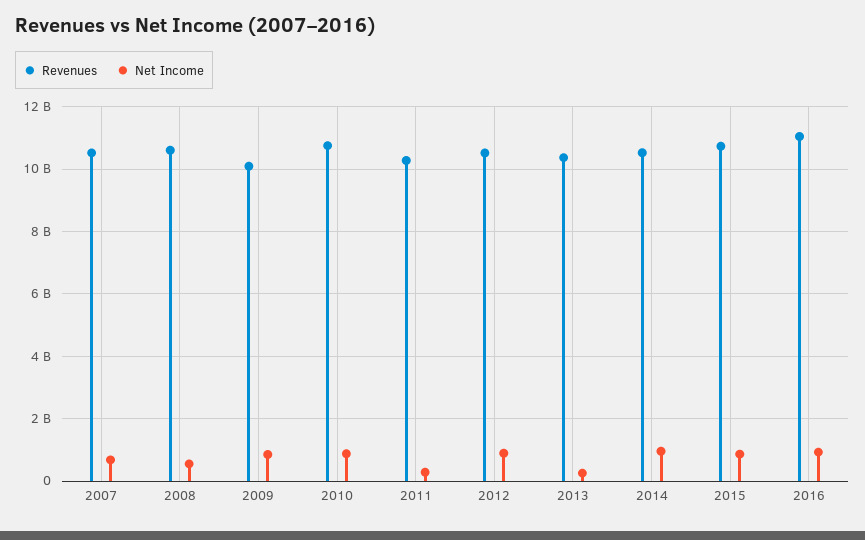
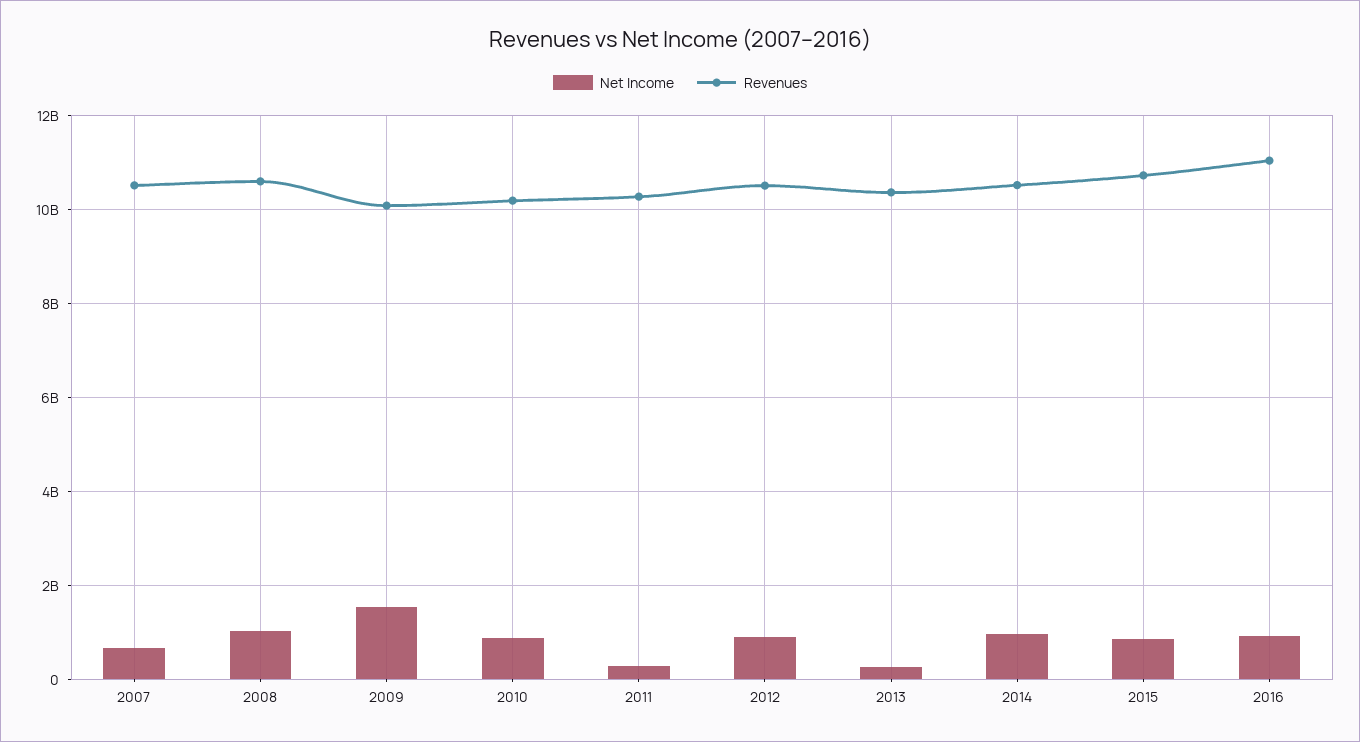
  {
    "Revenues": {
      "2007": 10600000000,
      "2008": 10600000000,
      "2009": 10000000000,
-     "2010": 10800000000,
+     "2010": 10200000000,
      "2011": 10200000000,
      "2012": 10600000000,
      "2013": 10400000000,
      "2014": 10600000000,
      "2015": 10800000000,
      "2016": 11000000000
    },
    "Net Income": {
      "2007": 600000000,
-     "2008": 600000000,
+     "2008": 1000000000,
-     "2009": 800000000,
+     "2009": 1600000000,
      "2010": 800000000,
      "2011": 200000000,
      "2012": 800000000,
      "2013": 200000000,
      "2014": 1000000000,
      "2015": 800000000,
      "2016": 1000000000
    }
  }

